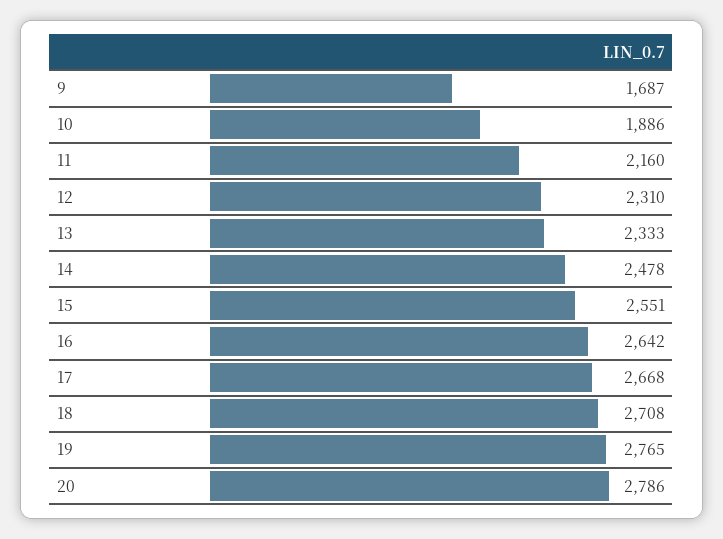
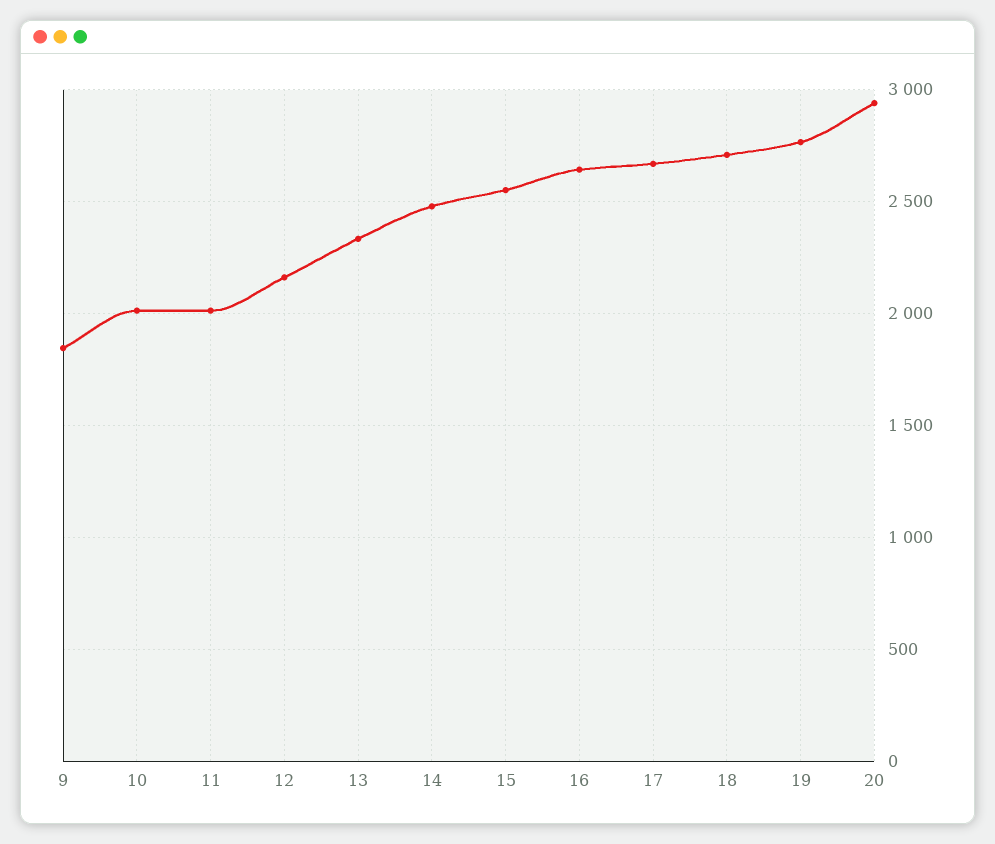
  {
-   "9": 1687,
+   "9": 1850,
-   "10": 1886,
+   "10": 2000,
-   "11": 2160,
+   "11": 2000,
-   "12": 2310,
+   "12": 2150,
    "13": 2333,
    "14": 2478,
    "15": 2551,
    "16": 2642,
    "17": 2668,
    "18": 2708,
    "19": 2765,
-   "20": 2786
+   "20": 2950
  }

